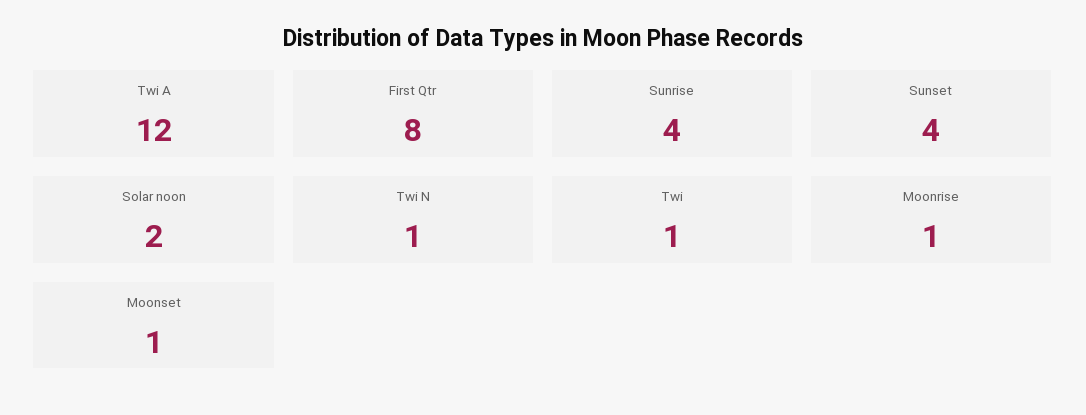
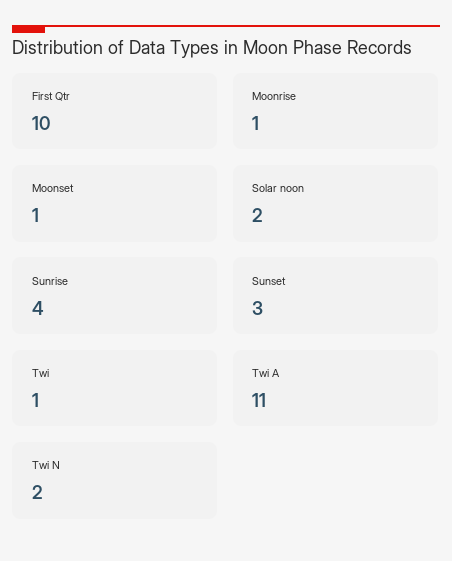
  {
-   "Twi A": 12,
+   "Twi A": 11,
-   "First Qtr": 8,
+   "First Qtr": 10,
    "Sunrise": 4,
-   "Sunset": 4,
+   "Sunset": 3,
    "Solar noon": 2,
-   "Twi N": 1,
+   "Twi N": 2,
    "Twi": 1,
    "Moonrise": 1,
    "Moonset": 1
  }

